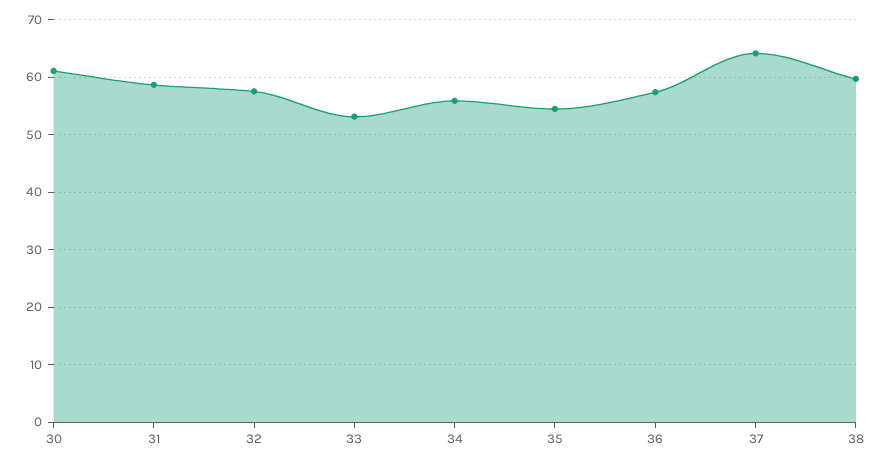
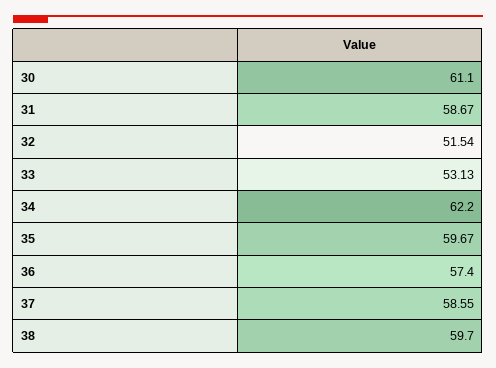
  {
    "30": 61.1,
    "31": 58.67,
-   "32": 58,
+   "32": 51.54,
    "33": 53.13,
-   "34": 56,
+   "34": 62.2,
-   "35": 54,
+   "35": 59.67,
    "36": 57.4,
-   "37": 64,
+   "37": 58.55,
    "38": 59.7
  }

